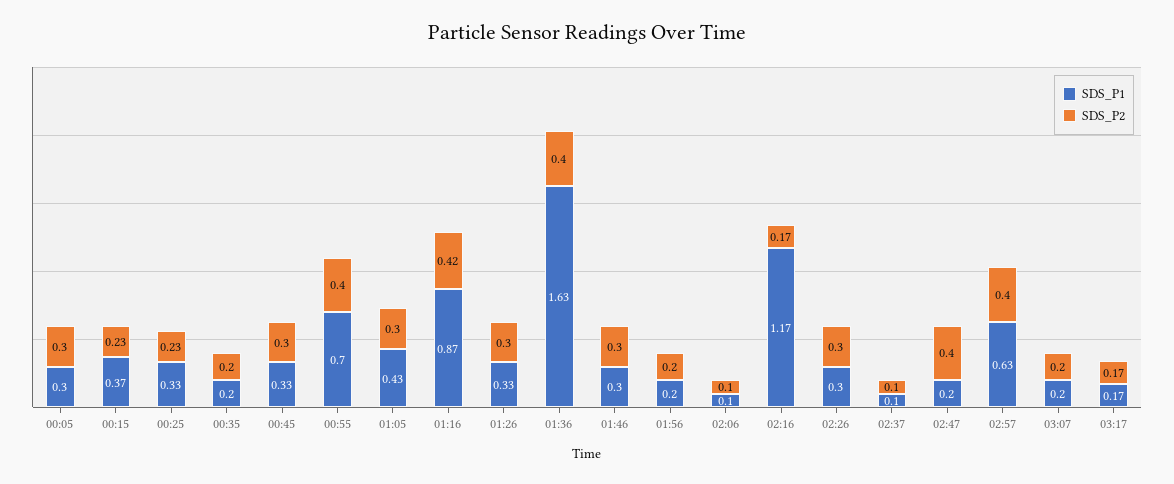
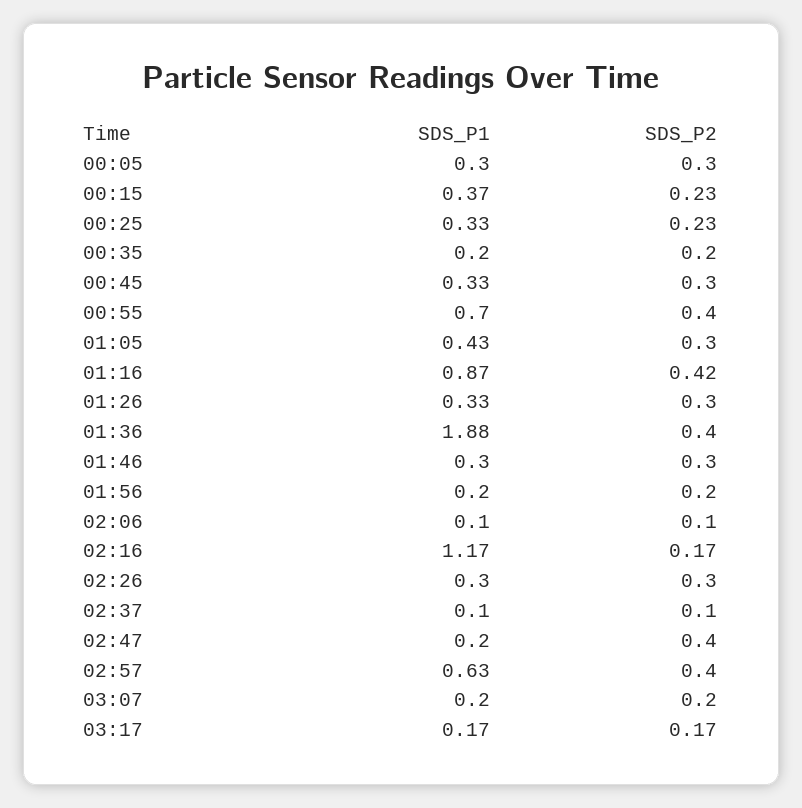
  {
    "SDS_P1": {
      "00:05": 0.3,
      "00:15": 0.37,
      "00:25": 0.33,
      "00:35": 0.2,
      "00:45": 0.33,
      "00:55": 0.7,
      "01:05": 0.43,
      "01:16": 0.87,
      "01:26": 0.33,
-     "01:36": 1.63,
+     "01:36": 1.88,
      "01:46": 0.3,
      "01:56": 0.2,
      "02:06": 0.1,
      "02:16": 1.17,
      "02:26": 0.3,
      "02:37": 0.1,
      "02:47": 0.2,
      "02:57": 0.63,
      "03:07": 0.2,
      "03:17": 0.17
    },
    "SDS_P2": {
      "00:05": 0.3,
      "00:15": 0.23,
      "00:25": 0.23,
      "00:35": 0.2,
      "00:45": 0.3,
      "00:55": 0.4,
      "01:05": 0.3,
      "01:16": 0.42,
      "01:26": 0.3,
      "01:36": 0.4,
      "01:46": 0.3,
      "01:56": 0.2,
      "02:06": 0.1,
      "02:16": 0.17,
      "02:26": 0.3,
      "02:37": 0.1,
      "02:47": 0.4,
      "02:57": 0.4,
      "03:07": 0.2,
      "03:17": 0.17
    }
  }

